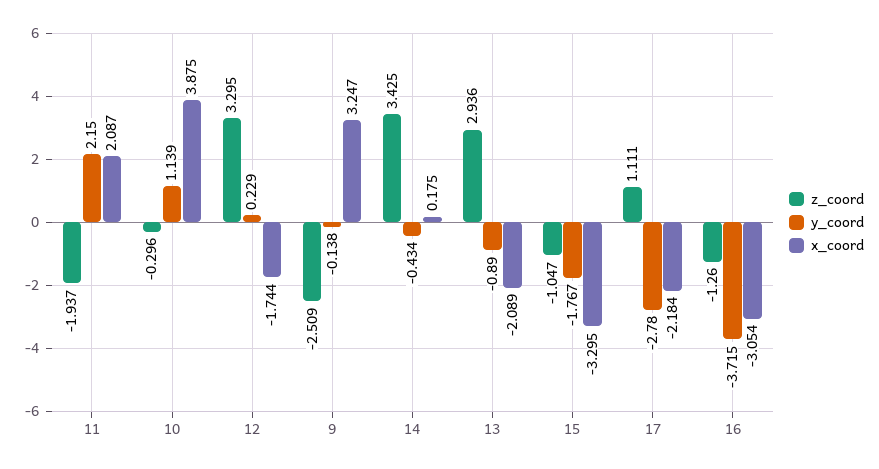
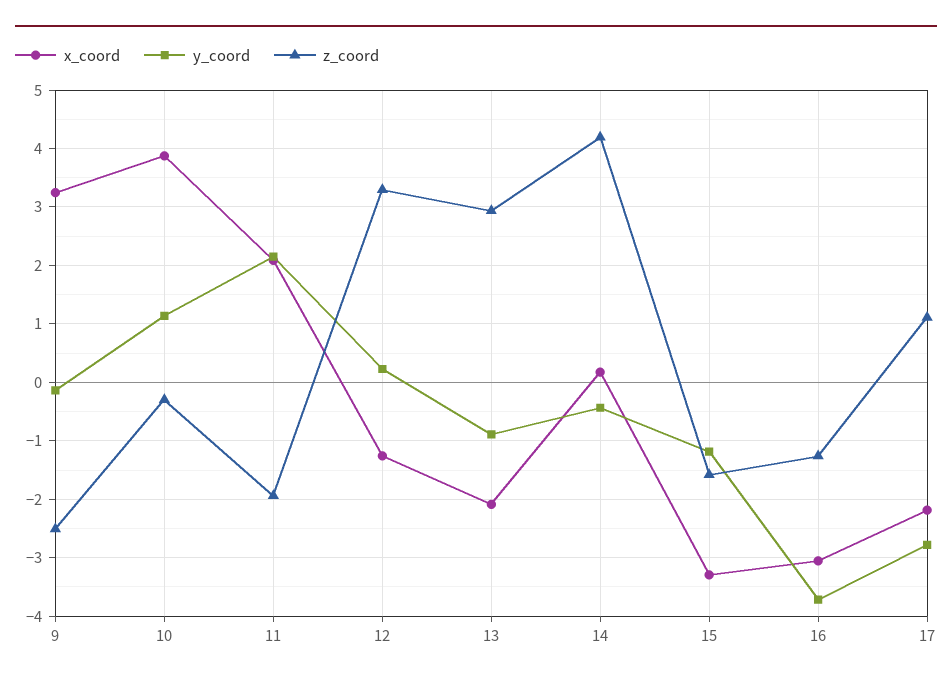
  {
    "z_coord": {
      "11": -1.937,
      "10": -0.296,
      "12": 3.295,
      "9": -2.509,
-     "14": 3.425,
+     "14": 4.2,
      "13": 2.936,
-     "15": -1.047,
+     "15": -1.6,
      "17": 1.111,
      "16": -1.26
    },
    "y_coord": {
      "11": 2.15,
      "10": 1.139,
      "12": 0.229,
      "9": -0.138,
      "14": -0.434,
      "13": -0.89,
-     "15": -1.767,
+     "15": -1.2,
      "17": -2.78,
      "16": -3.715
    },
    "x_coord": {
      "11": 2.087,
      "10": 3.875,
-     "12": -1.744,
+     "12": -1.2,
      "9": 3.247,
      "14": 0.175,
      "13": -2.089,
      "15": -3.295,
      "17": -2.184,
      "16": -3.054
    }
  }

